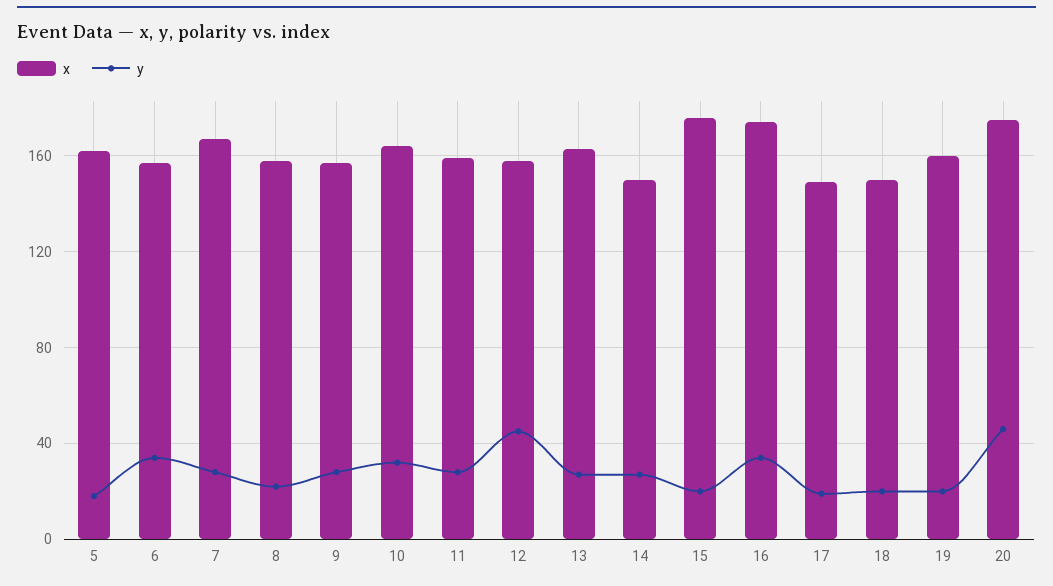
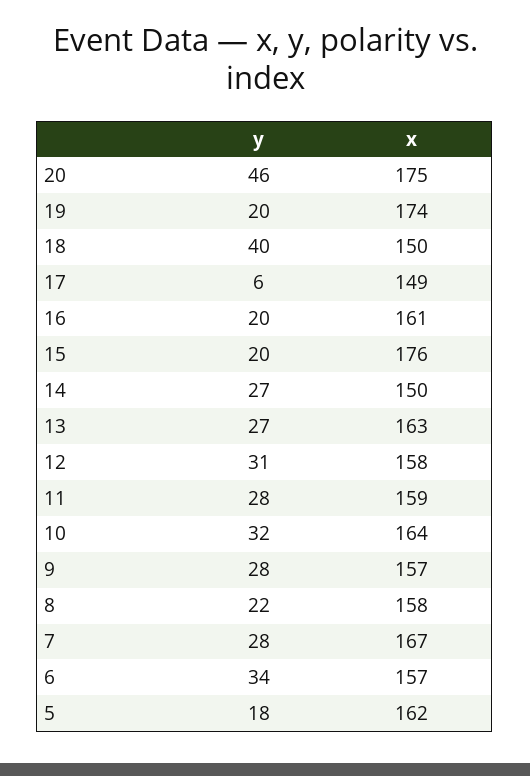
  {
    "x": {
      "5": 162,
      "6": 157,
      "7": 167,
      "8": 158,
      "9": 157,
      "10": 164,
      "11": 159,
      "12": 158,
      "13": 163,
      "14": 150,
      "15": 176,
-     "16": 175,
+     "16": 161,
      "17": 149,
      "18": 150,
-     "19": 160,
+     "19": 174,
      "20": 175
    },
    "y": {
      "5": 18,
      "6": 34,
      "7": 28,
      "8": 22,
      "9": 28,
      "10": 32,
      "11": 28,
-     "12": 45,
+     "12": 31,
      "13": 27,
      "14": 27,
      "15": 20,
-     "16": 35,
+     "16": 20,
-     "17": 20,
+     "17": 6,
-     "18": 20,
+     "18": 40,
      "19": 20,
      "20": 46
    }
  }

